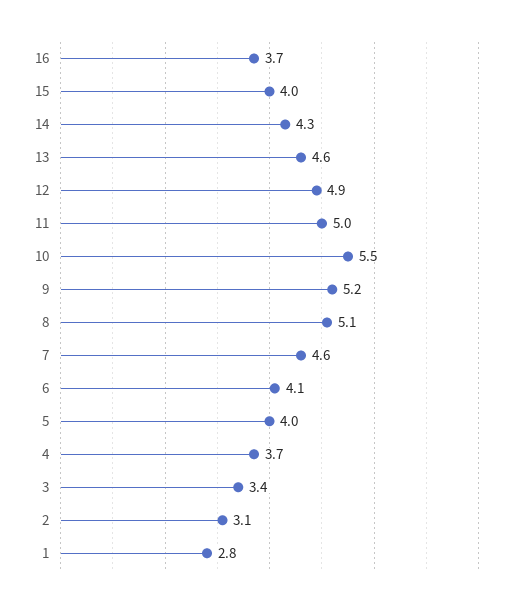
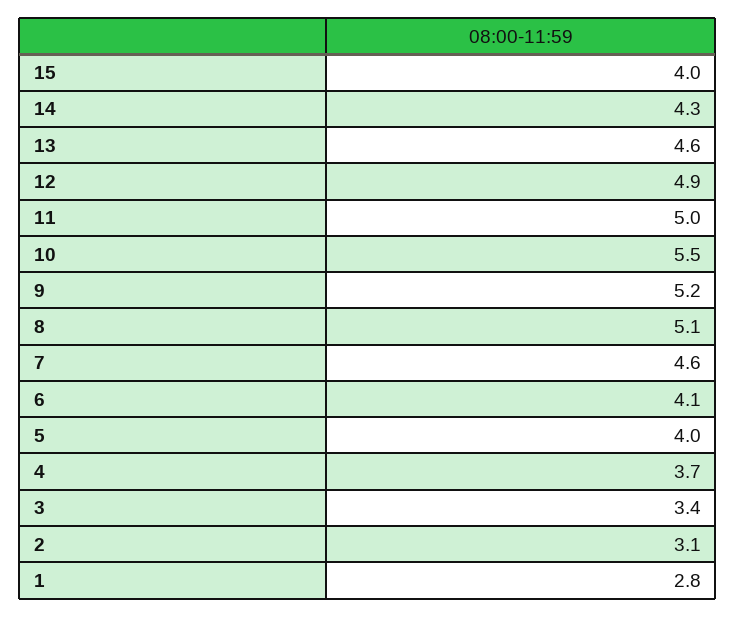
  {
-   "16": 3.7,
    "15": 4,
    "14": 4.3,
    "13": 4.6,
    "12": 4.9,
    "11": 5,
    "10": 5.5,
    "9": 5.2,
    "8": 5.1,
    "7": 4.6,
    "6": 4.1,
    "5": 4,
    "4": 3.7,
    "3": 3.4,
    "2": 3.1,
    "1": 2.8
  }

